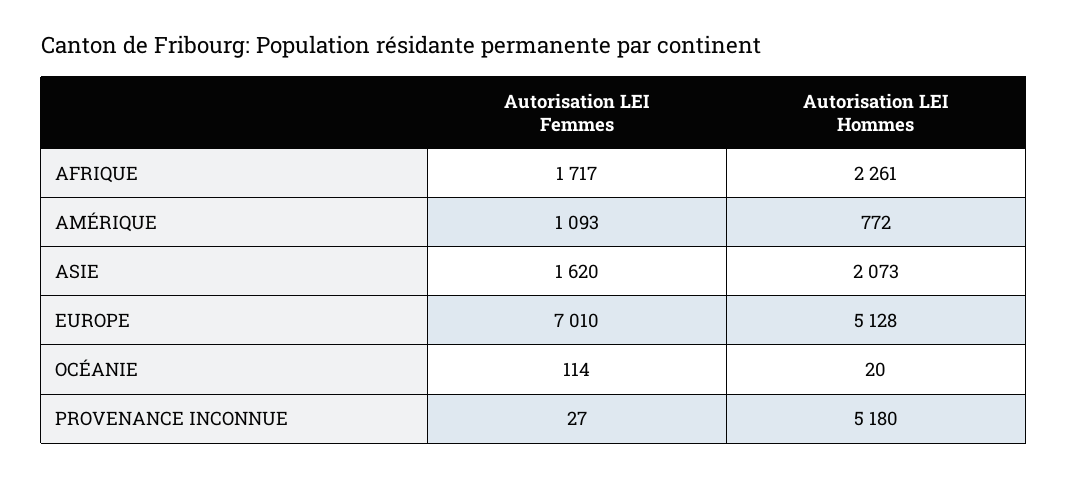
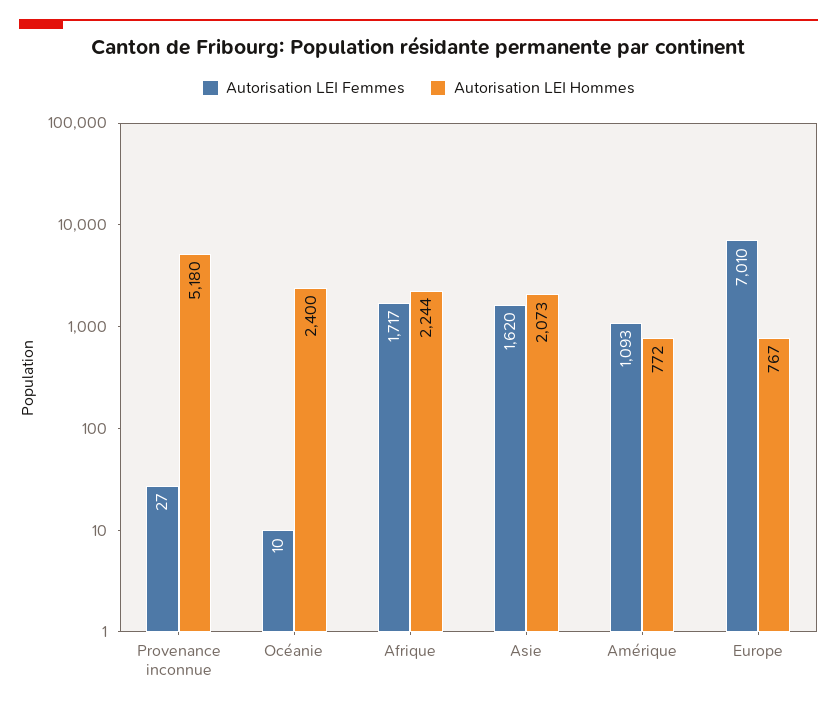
  {
    "Autorisation LEI Femmes": {
      "AFRIQUE": 1717,
      "AMÉRIQUE": 1093,
      "ASIE": 1620,
      "EUROPE": 7010,
-     "OCÉANIE": 114,
+     "OCÉANIE": 10,
      "PROVENANCE INCONNUE": 27
    },
    "Autorisation LEI Hommes": {
-     "AFRIQUE": 2261,
+     "AFRIQUE": 2244,
      "AMÉRIQUE": 772,
      "ASIE": 2073,
-     "EUROPE": 5128,
+     "EUROPE": 767,
-     "OCÉANIE": 20,
+     "OCÉANIE": 2400,
      "PROVENANCE INCONNUE": 5180
    }
  }

